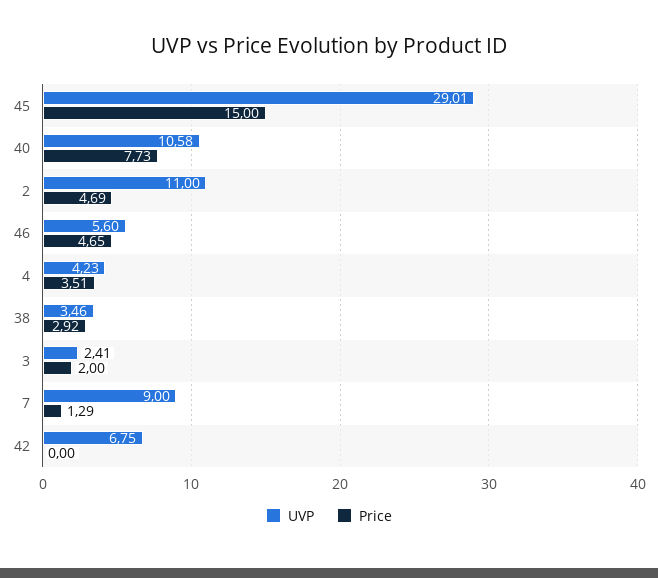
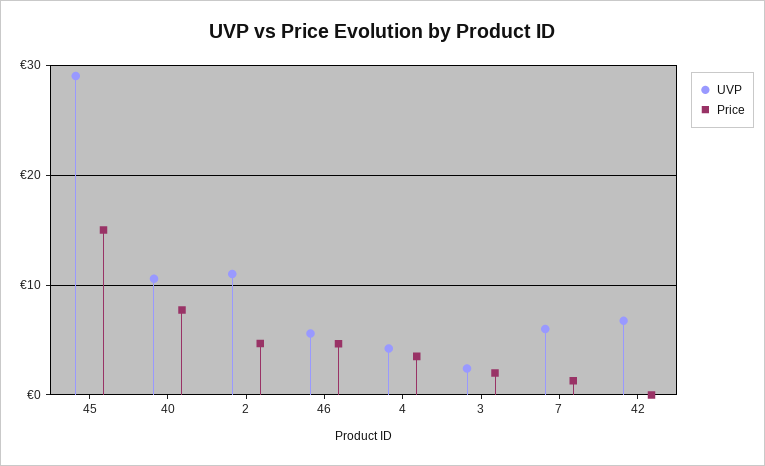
  {
    "UVP": {
      "45": 29.01,
      "40": 10.58,
      "2": 11,
      "46": 5.6,
      "4": 4.23,
-     "38": 3.46,
      "3": 2.41,
-     "7": 9,
+     "7": 6,
      "42": 6.75
    },
    "Price": {
      "45": 15,
      "40": 7.73,
      "2": 4.69,
      "46": 4.65,
      "4": 3.51,
-     "38": 2.92,
      "3": 2,
      "7": 1.29,
      "42": 0
    }
  }

